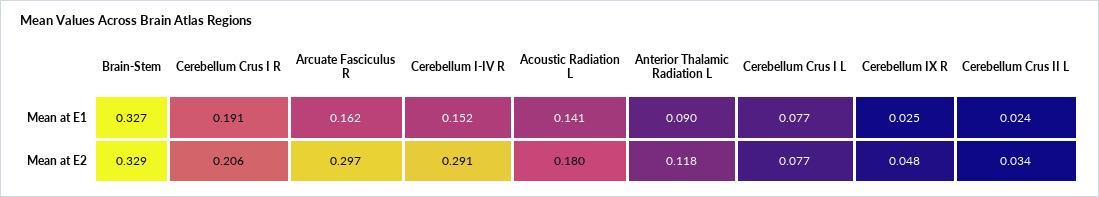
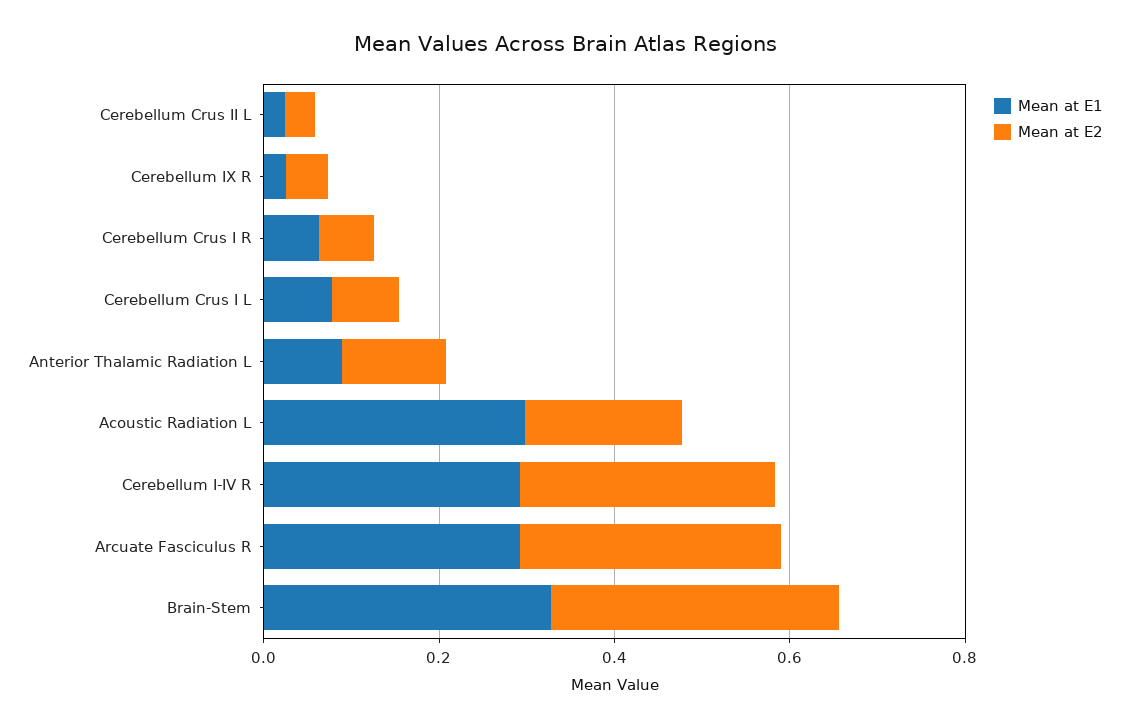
  {
    "Mean at E1": {
      "Brain-Stem": 0.327,
-     "Cerebellum Crus I R": 0.191,
+     "Cerebellum Crus I R": 0.05,
-     "Arcuate Fasciculus R": 0.162,
+     "Arcuate Fasciculus R": 0.3,
-     "Cerebellum I-IV R": 0.152,
+     "Cerebellum I-IV R": 0.3,
-     "Acoustic Radiation L": 0.141,
+     "Acoustic Radiation L": 0.3,
      "Anterior Thalamic Radiation L": 0.09,
      "Cerebellum Crus I L": 0.077,
      "Cerebellum IX R": 0.025,
      "Cerebellum Crus II L": 0.024
    },
    "Mean at E2": {
      "Brain-Stem": 0.329,
-     "Cerebellum Crus I R": 0.206,
+     "Cerebellum Crus I R": 0.05,
      "Arcuate Fasciculus R": 0.297,
      "Cerebellum I-IV R": 0.291,
      "Acoustic Radiation L": 0.18,
      "Anterior Thalamic Radiation L": 0.118,
      "Cerebellum Crus I L": 0.077,
      "Cerebellum IX R": 0.048,
      "Cerebellum Crus II L": 0.034
    }
  }

